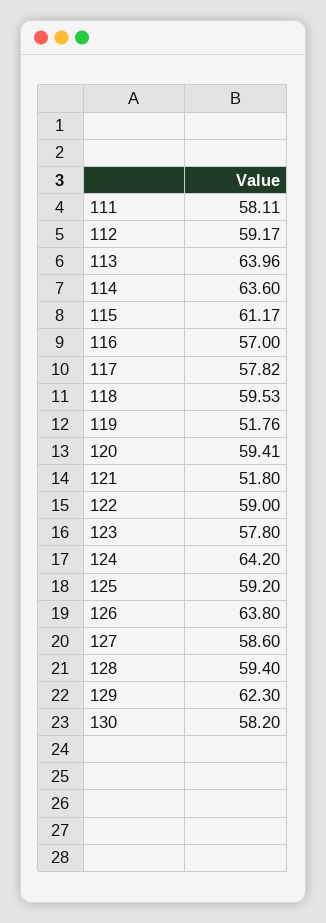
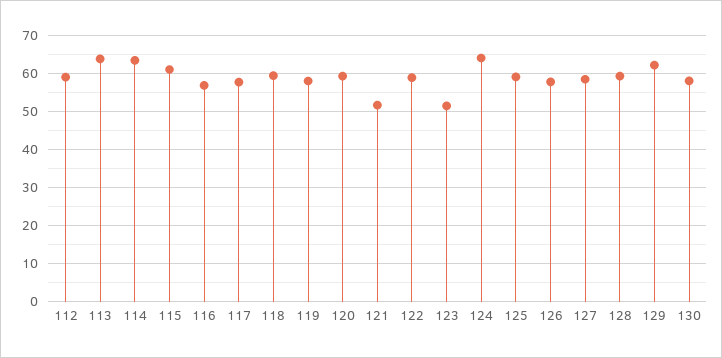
  {
-   "111": 58.11,
    "112": 59.17,
    "113": 63.96,
    "114": 63.6,
    "115": 61.17,
    "116": 57,
    "117": 57.82,
    "118": 59.53,
-   "119": 51.76,
+   "119": 58,
    "120": 59.41,
    "121": 51.8,
    "122": 59,
-   "123": 57.8,
+   "123": 52,
    "124": 64.2,
    "125": 59.2,
-   "126": 63.8,
+   "126": 58,
    "127": 58.6,
    "128": 59.4,
    "129": 62.3,
    "130": 58.2
  }

